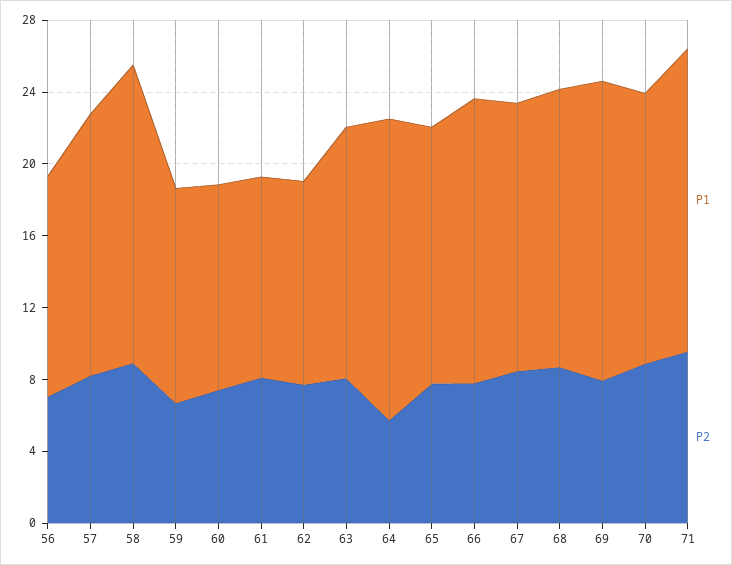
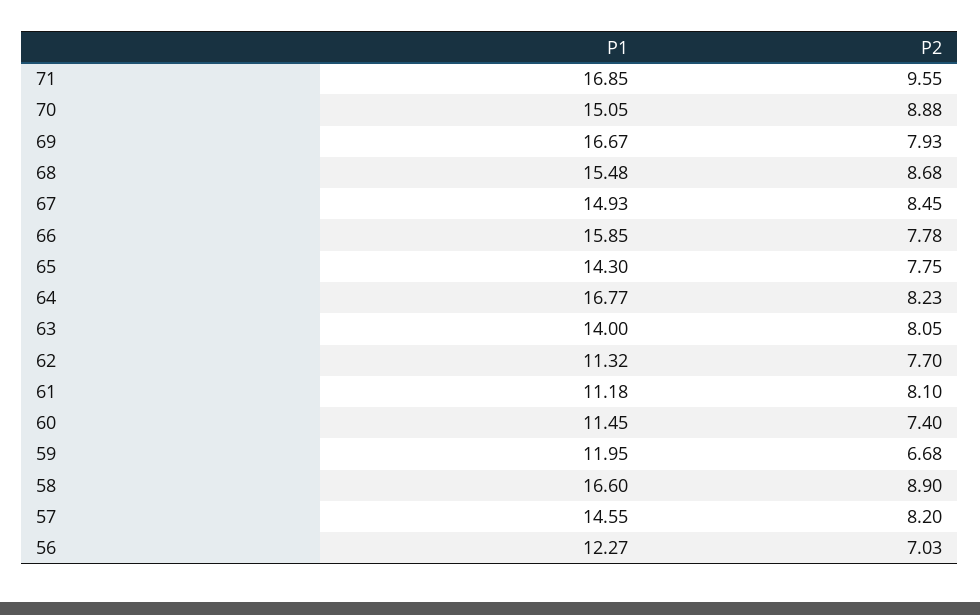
  {
    "P1": {
      "56": 12.27,
      "57": 14.55,
      "58": 16.6,
      "59": 11.95,
      "60": 11.45,
      "61": 11.18,
      "62": 11.32,
      "63": 14,
      "64": 16.77,
      "65": 14.3,
      "66": 15.85,
      "67": 14.93,
      "68": 15.48,
      "69": 16.67,
      "70": 15.05,
      "71": 16.85
    },
    "P2": {
      "56": 7.03,
      "57": 8.2,
      "58": 8.9,
      "59": 6.68,
      "60": 7.4,
      "61": 8.1,
      "62": 7.7,
      "63": 8.05,
-     "64": 6,
+     "64": 8.23,
      "65": 7.75,
      "66": 7.78,
      "67": 8.45,
      "68": 8.68,
      "69": 7.93,
      "70": 8.88,
      "71": 9.55
    }
  }

